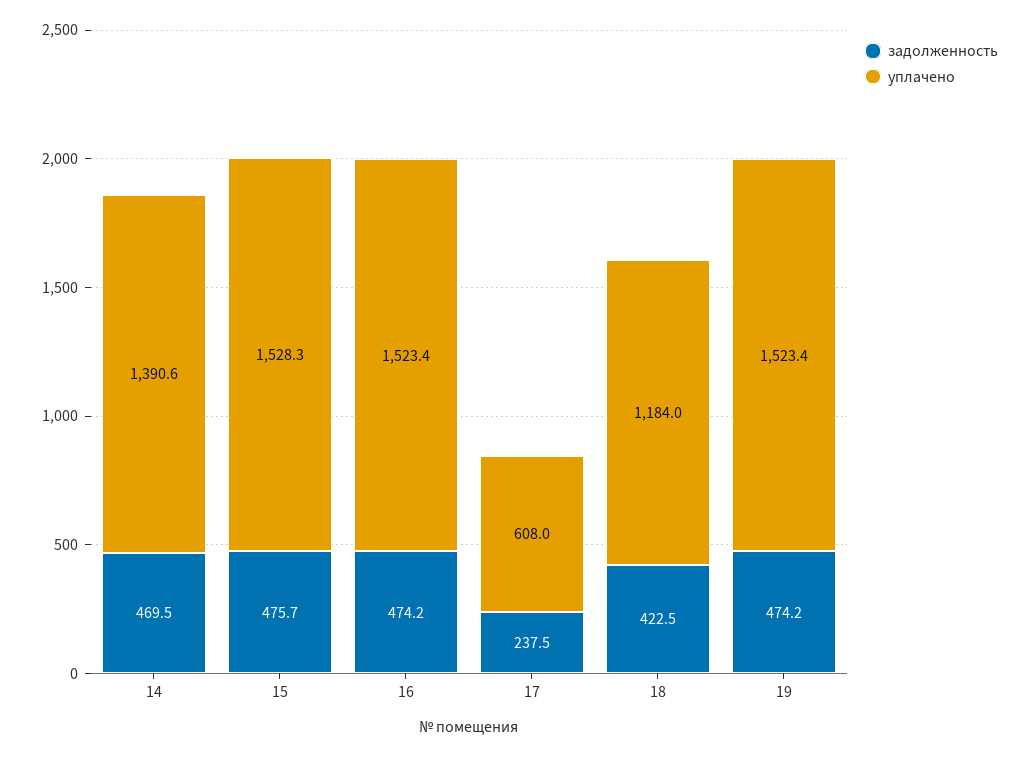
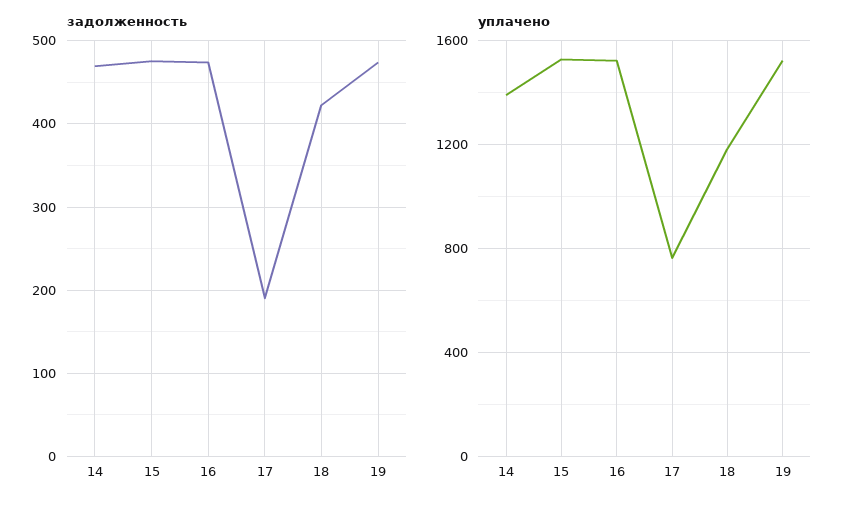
  {
    "задолженность": {
      "14": 469.5,
      "15": 475.7,
      "16": 474.2,
-     "17": 237.5,
+     "17": 190,
      "18": 422.5,
      "19": 474.2
    },
    "уплачено": {
      "14": 1390.6,
      "15": 1528.3,
      "16": 1523.4,
-     "17": 608,
+     "17": 750,
      "18": 1184,
      "19": 1523.4
    }
  }

